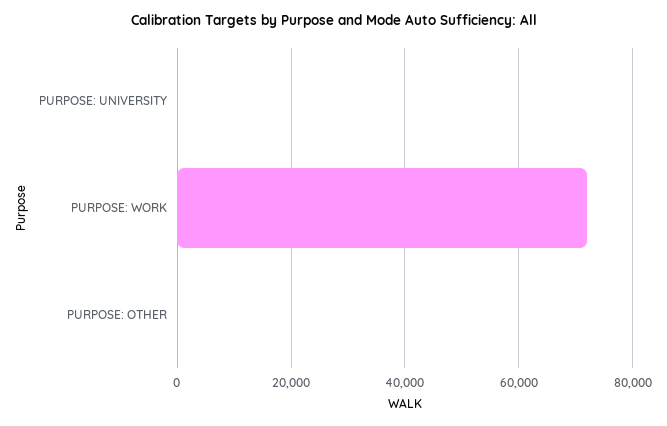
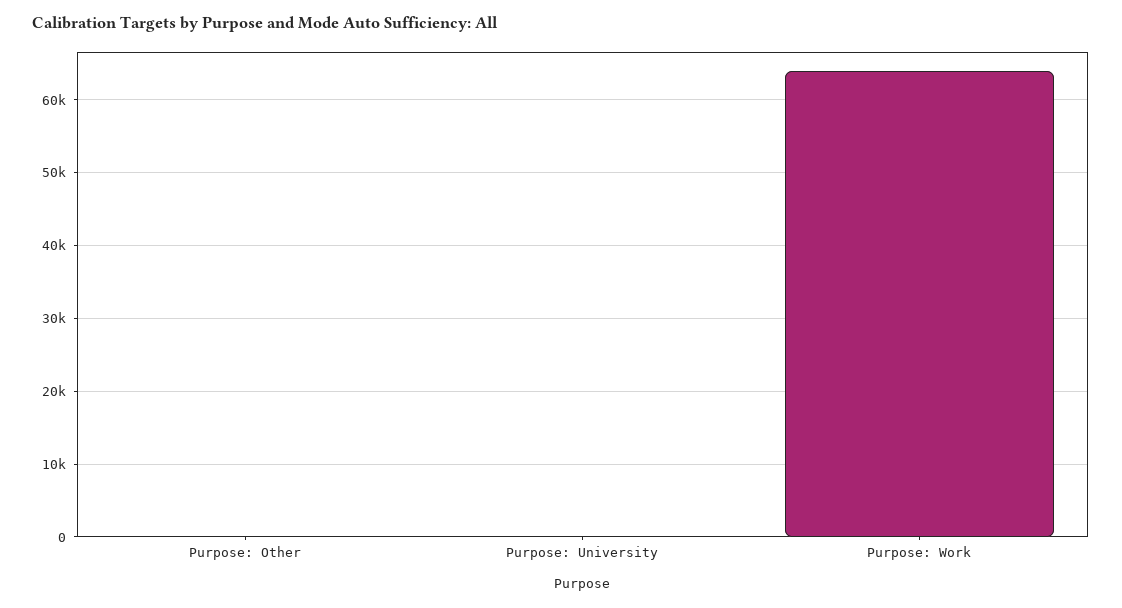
  {
    "PURPOSE: UNIVERSITY": 0,
-   "PURPOSE: WORK": 72000,
+   "PURPOSE: WORK": 64000,
    "PURPOSE: OTHER": 0
  }

